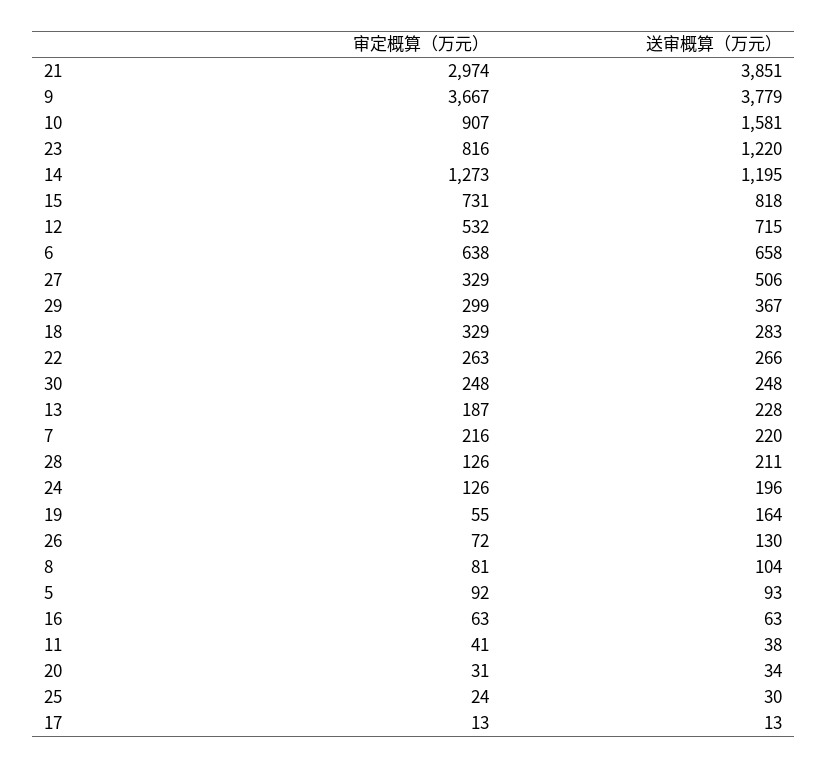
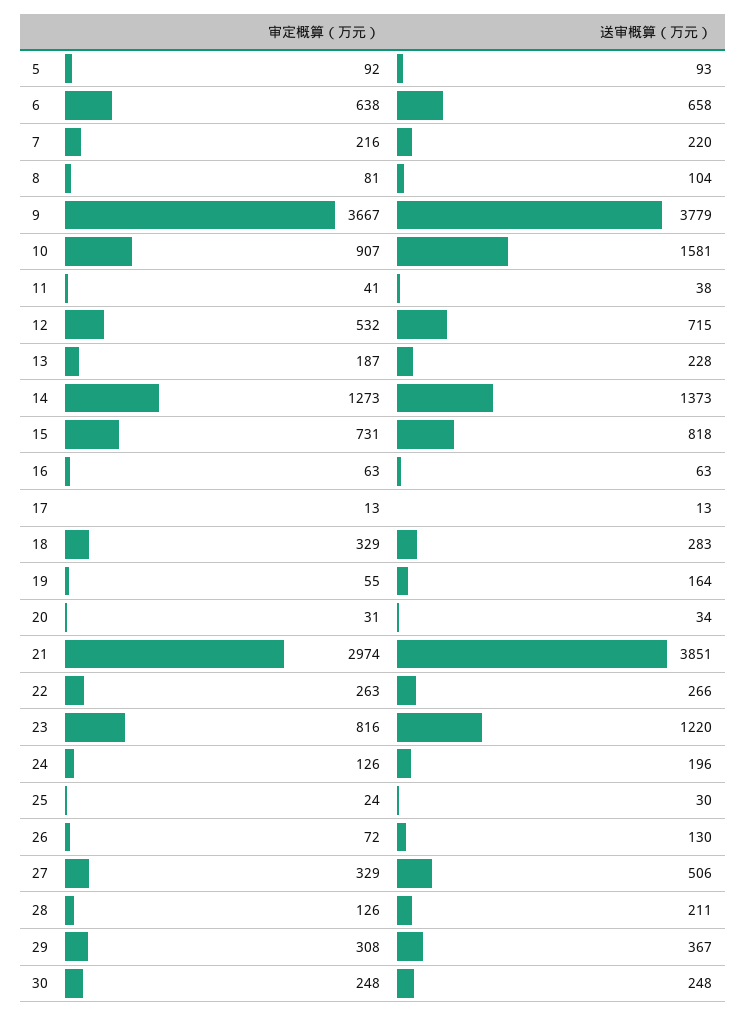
  {
    "审定概算（万元）": {
      "21": 2974,
      "9": 3667,
      "10": 907,
      "23": 816,
      "14": 1273,
      "15": 731,
      "12": 532,
      "6": 638,
      "27": 329,
-     "29": 299,
+     "29": 308,
      "18": 329,
      "22": 263,
      "30": 248,
      "13": 187,
      "7": 216,
      "28": 126,
      "24": 126,
      "19": 55,
      "26": 72,
      "8": 81,
      "5": 92,
      "16": 63,
      "11": 41,
      "20": 31,
      "25": 24,
      "17": 13
    },
    "送审概算（万元）": {
      "21": 3851,
      "9": 3779,
      "10": 1581,
      "23": 1220,
-     "14": 1195,
+     "14": 1373,
      "15": 818,
      "12": 715,
      "6": 658,
      "27": 506,
      "29": 367,
      "18": 283,
      "22": 266,
      "30": 248,
      "13": 228,
      "7": 220,
      "28": 211,
      "24": 196,
      "19": 164,
      "26": 130,
      "8": 104,
      "5": 93,
      "16": 63,
      "11": 38,
      "20": 34,
      "25": 30,
      "17": 13
    }
  }

